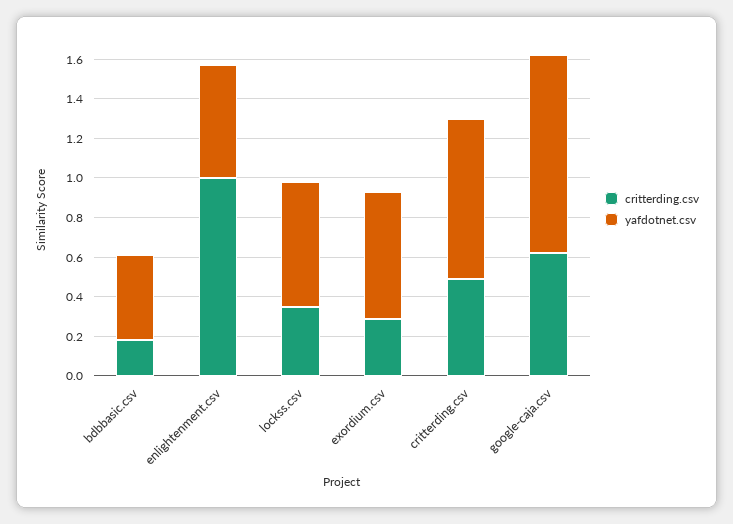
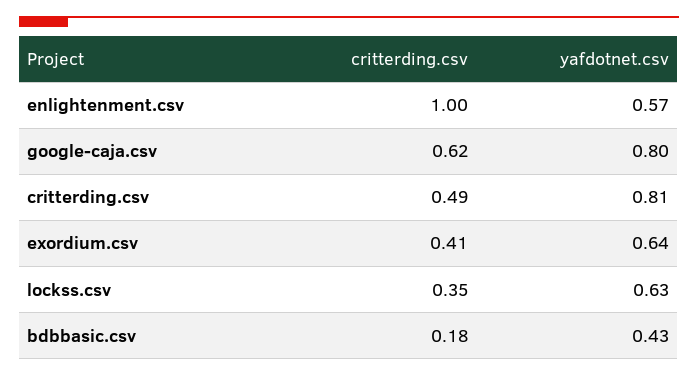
  {
    "critterding.csv": {
      "bdbbasic.csv": 0.18,
      "enlightenment.csv": 1,
      "lockss.csv": 0.35,
-     "exordium.csv": 0.3,
+     "exordium.csv": 0.41,
      "critterding.csv": 0.49,
      "google-caja.csv": 0.62
    },
    "yafdotnet.csv": {
      "bdbbasic.csv": 0.43,
      "enlightenment.csv": 0.57,
      "lockss.csv": 0.63,
      "exordium.csv": 0.64,
      "critterding.csv": 0.81,
-     "google-caja.csv": 1
+     "google-caja.csv": 0.8
    }
  }

